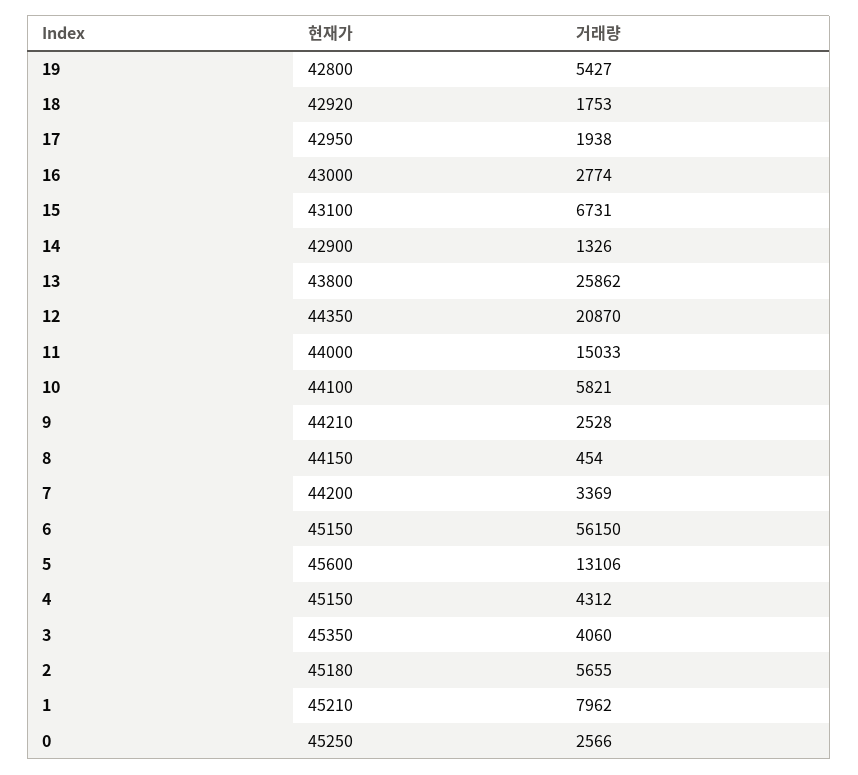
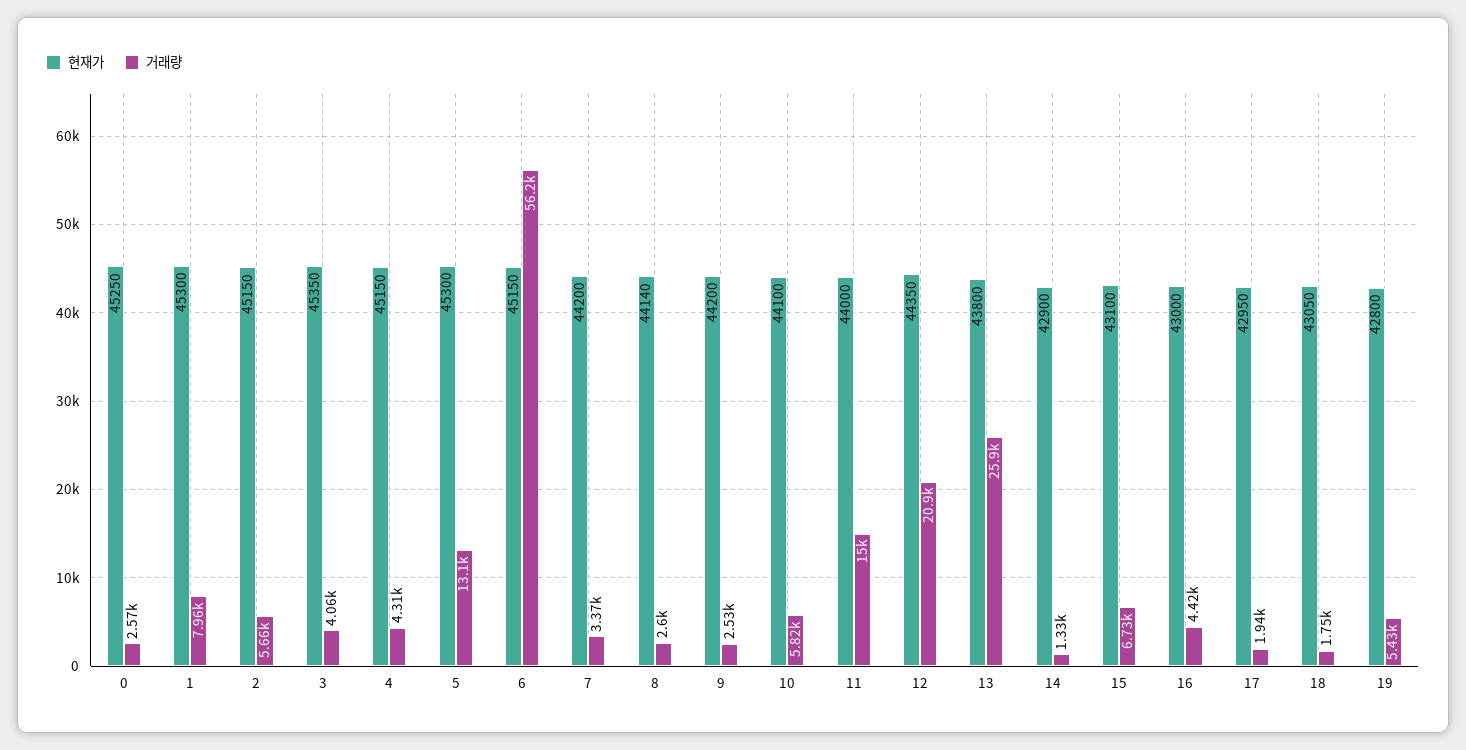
  {
    "현재가": {
      "19": 42800,
-     "18": 42920,
+     "18": 43050,
      "17": 42950,
      "16": 43000,
      "15": 43100,
      "14": 42900,
      "13": 43800,
      "12": 44350,
      "11": 44000,
      "10": 44100,
-     "9": 44210,
+     "9": 44200,
-     "8": 44150,
+     "8": 44140,
      "7": 44200,
      "6": 45150,
-     "5": 45600,
+     "5": 45300,
      "4": 45150,
      "3": 45350,
-     "2": 45180,
+     "2": 45150,
-     "1": 45210,
+     "1": 45300,
      "0": 45250
    },
    "거래량": {
      "19": 5427,
      "18": 1753,
      "17": 1938,
-     "16": 2774,
+     "16": 4420,
      "15": 6731,
      "14": 1326,
      "13": 25862,
      "12": 20870,
      "11": 15033,
      "10": 5821,
      "9": 2528,
-     "8": 454,
+     "8": 2600,
      "7": 3369,
      "6": 56150,
      "5": 13106,
      "4": 4312,
      "3": 4060,
      "2": 5655,
      "1": 7962,
      "0": 2566
    }
  }

